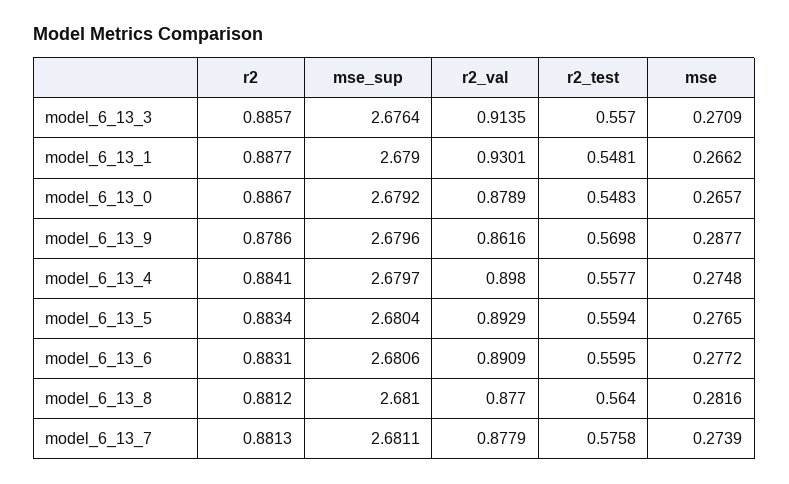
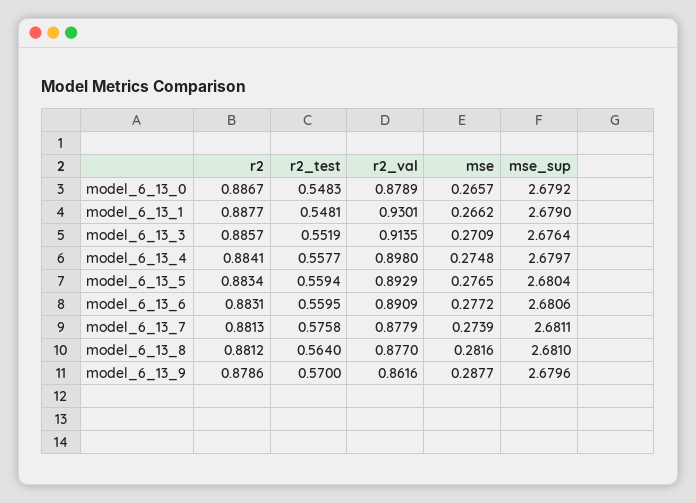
  {
    "r2": {
      "model_6_13_3": 0.8857,
      "model_6_13_1": 0.8877,
      "model_6_13_0": 0.8867,
      "model_6_13_9": 0.8786,
      "model_6_13_4": 0.8841,
      "model_6_13_5": 0.8834,
      "model_6_13_6": 0.8831,
      "model_6_13_8": 0.8812,
      "model_6_13_7": 0.8813
    },
    "mse_sup": {
      "model_6_13_3": 2.6764,
      "model_6_13_1": 2.679,
      "model_6_13_0": 2.6792,
      "model_6_13_9": 2.6796,
      "model_6_13_4": 2.6797,
      "model_6_13_5": 2.6804,
      "model_6_13_6": 2.6806,
      "model_6_13_8": 2.681,
      "model_6_13_7": 2.6811
    },
    "r2_val": {
      "model_6_13_3": 0.9135,
      "model_6_13_1": 0.9301,
      "model_6_13_0": 0.8789,
      "model_6_13_9": 0.8616,
      "model_6_13_4": 0.898,
      "model_6_13_5": 0.8929,
      "model_6_13_6": 0.8909,
      "model_6_13_8": 0.877,
      "model_6_13_7": 0.8779
    },
    "r2_test": {
-     "model_6_13_3": 0.557,
+     "model_6_13_3": 0.5519,
      "model_6_13_1": 0.5481,
      "model_6_13_0": 0.5483,
-     "model_6_13_9": 0.5698,
+     "model_6_13_9": 0.57,
      "model_6_13_4": 0.5577,
      "model_6_13_5": 0.5594,
      "model_6_13_6": 0.5595,
      "model_6_13_8": 0.564,
      "model_6_13_7": 0.5758
    },
    "mse": {
      "model_6_13_3": 0.2709,
      "model_6_13_1": 0.2662,
      "model_6_13_0": 0.2657,
      "model_6_13_9": 0.2877,
      "model_6_13_4": 0.2748,
      "model_6_13_5": 0.2765,
      "model_6_13_6": 0.2772,
      "model_6_13_8": 0.2816,
      "model_6_13_7": 0.2739
    }
  }

